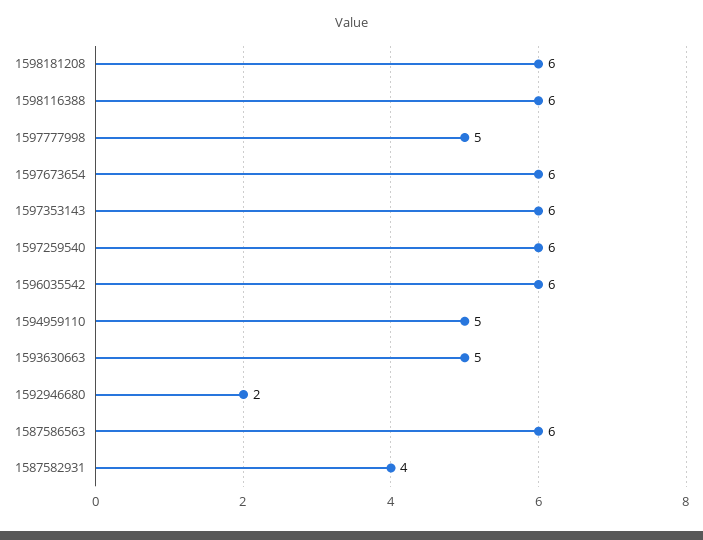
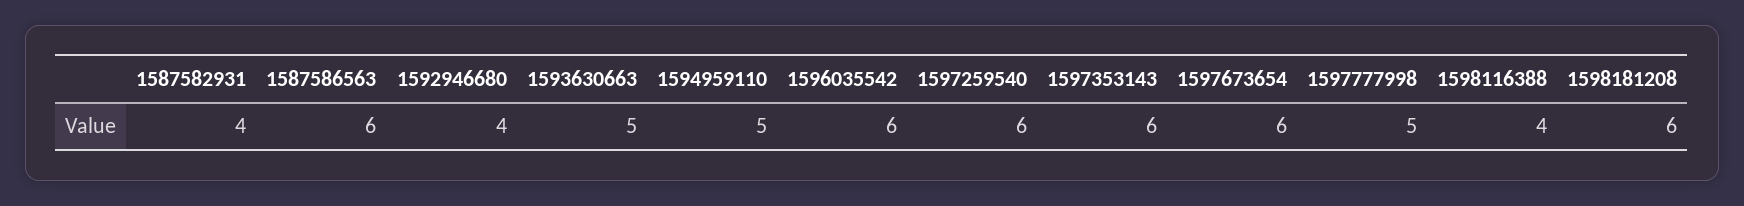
  {
    "1598181208": 6,
-   "1598116388": 6,
+   "1598116388": 4,
    "1597777998": 5,
    "1597673654": 6,
    "1597353143": 6,
    "1597259540": 6,
    "1596035542": 6,
    "1594959110": 5,
    "1593630663": 5,
-   "1592946680": 2,
+   "1592946680": 4,
    "1587586563": 6,
    "1587582931": 4
  }

